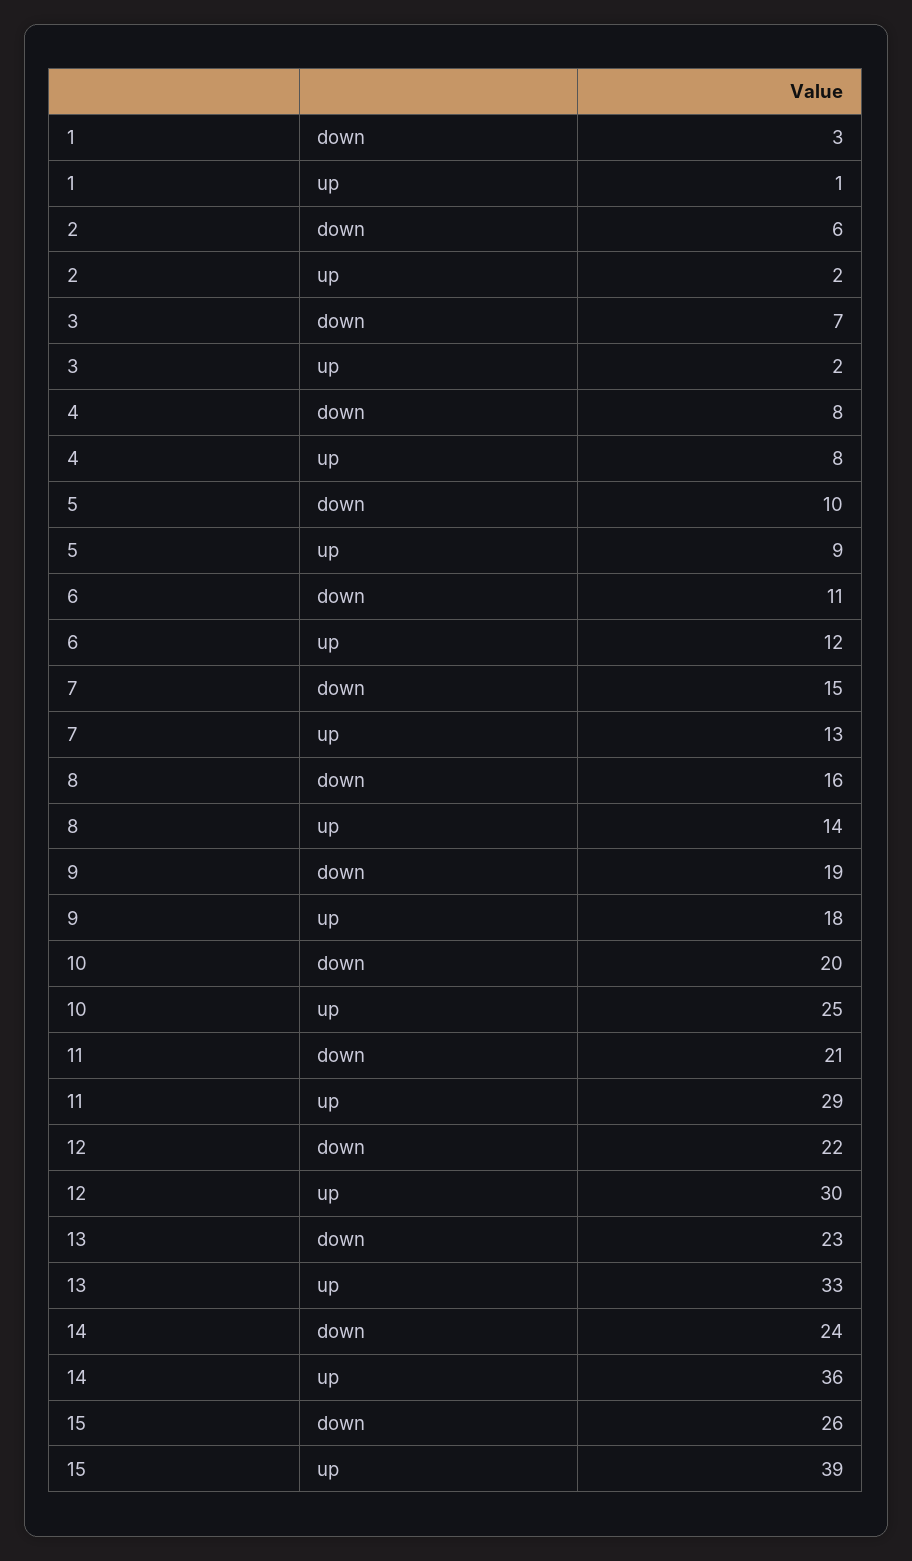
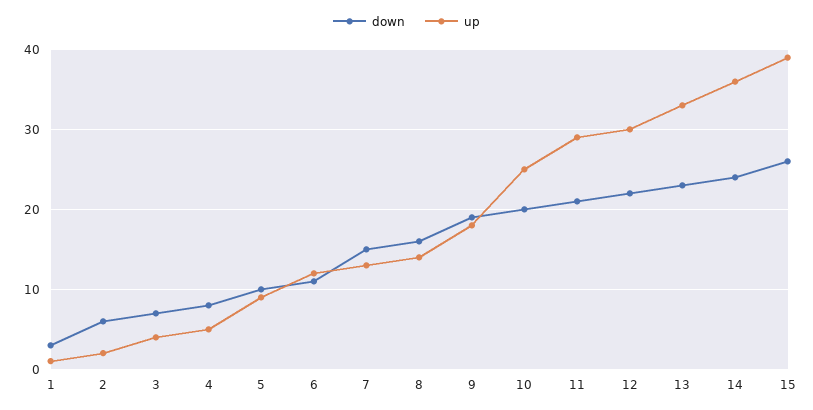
  {
    "down": {
      "1": 3,
      "2": 6,
      "3": 7,
      "4": 8,
      "5": 10,
      "6": 11,
      "7": 15,
      "8": 16,
      "9": 19,
      "10": 20,
      "11": 21,
      "12": 22,
      "13": 23,
      "14": 24,
      "15": 26
    },
    "up": {
      "1": 1,
      "2": 2,
-     "3": 2,
+     "3": 4,
-     "4": 8,
+     "4": 5,
      "5": 9,
      "6": 12,
      "7": 13,
      "8": 14,
      "9": 18,
      "10": 25,
      "11": 29,
      "12": 30,
      "13": 33,
      "14": 36,
      "15": 39
    }
  }

